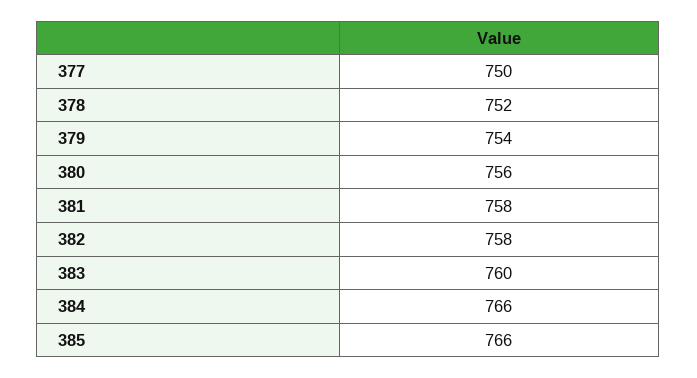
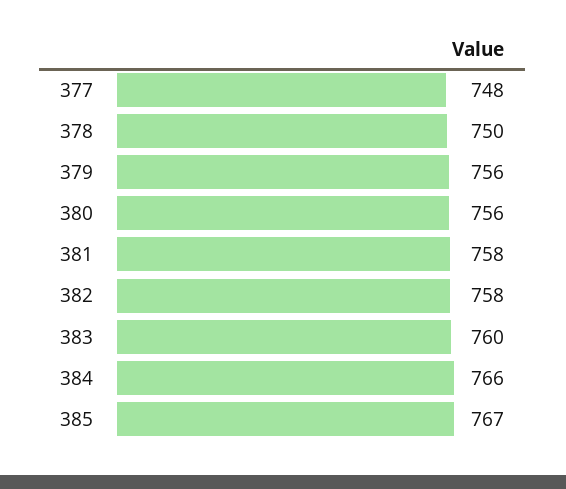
  {
-   "377": 750,
+   "377": 748,
-   "378": 752,
+   "378": 750,
-   "379": 754,
+   "379": 756,
    "380": 756,
    "381": 758,
    "382": 758,
    "383": 760,
    "384": 766,
-   "385": 766
+   "385": 767
  }

